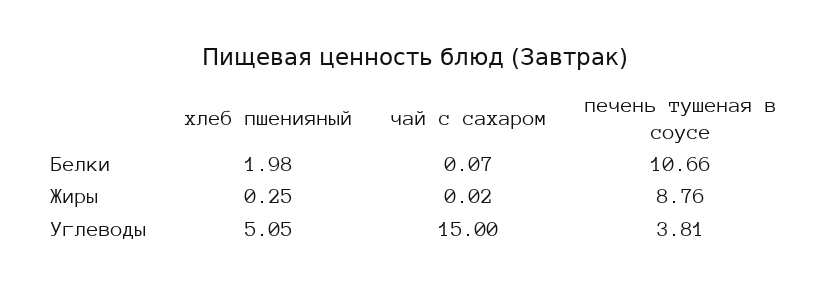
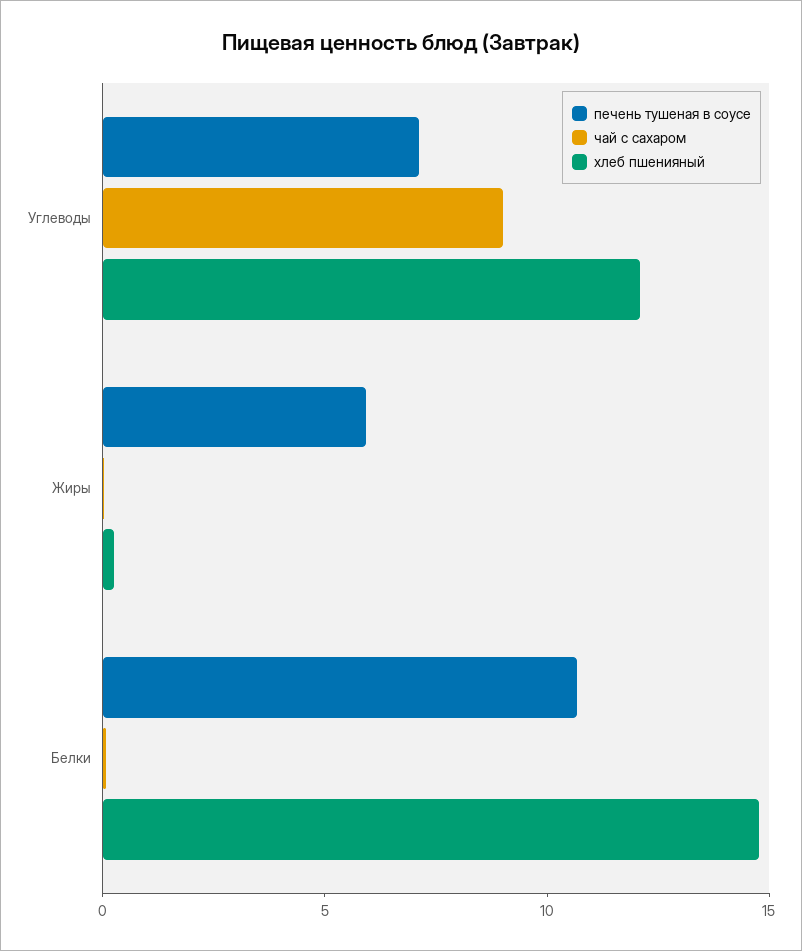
  {
    "хлеб пшенияный": {
-     "Белки": 1.98,
+     "Белки": 15,
      "Жиры": 0.25,
-     "Углеводы": 5.05
+     "Углеводы": 12
    },
    "чай с сахаром": {
      "Белки": 0.07,
      "Жиры": 0.02,
-     "Углеводы": 15
+     "Углеводы": 9
    },
    "печень тушеная в соусе": {
      "Белки": 10.66,
-     "Жиры": 8.76,
+     "Жиры": 6,
-     "Углеводы": 3.81
+     "Углеводы": 7
    }
  }

